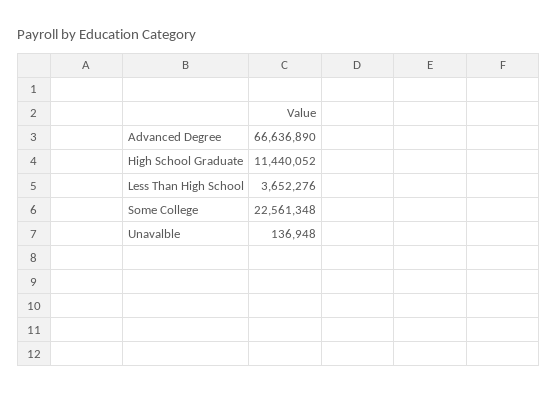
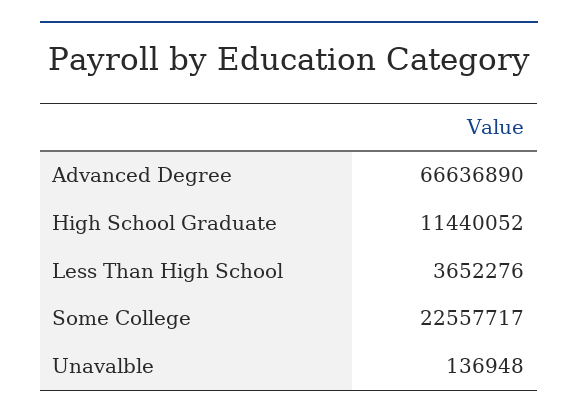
  {
    "Advanced Degree": 66636890,
    "High School Graduate": 11440052,
    "Less Than High School": 3652276,
-   "Some College": 22561348,
+   "Some College": 22557717,
    "Unavalble": 136948
  }

